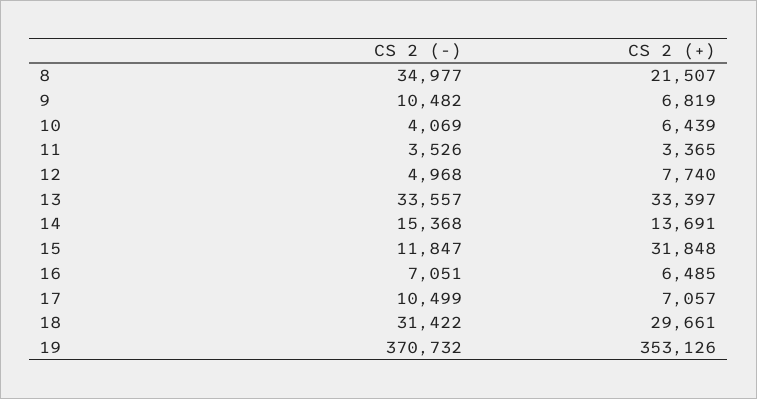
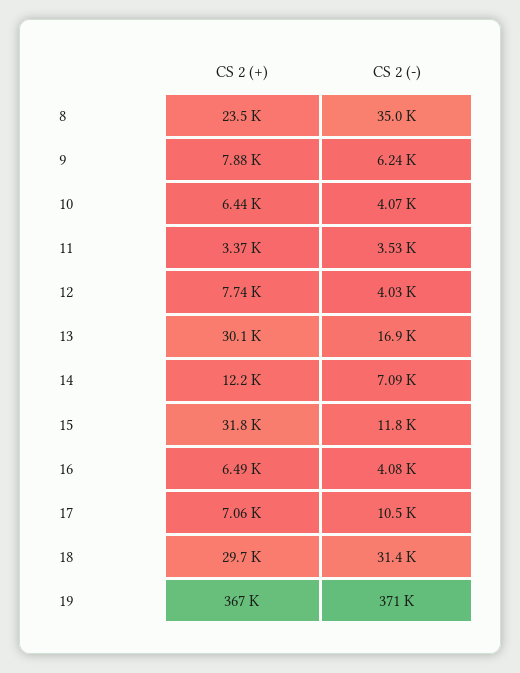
  {
    "CS 2 (-)": {
      "8": 34977,
-     "9": 10482,
+     "9": 6240,
      "10": 4069,
      "11": 3526,
-     "12": 4968,
+     "12": 4030,
-     "13": 33557,
+     "13": 16900,
-     "14": 15368,
+     "14": 7090,
      "15": 11847,
-     "16": 7051,
+     "16": 4080,
      "17": 10499,
      "18": 31422,
      "19": 370732
    },
    "CS 2 (+)": {
-     "8": 21507,
+     "8": 23500,
-     "9": 6819,
+     "9": 7880,
      "10": 6439,
      "11": 3365,
      "12": 7740,
-     "13": 33397,
+     "13": 30100,
-     "14": 13691,
+     "14": 12200,
      "15": 31848,
      "16": 6485,
      "17": 7057,
      "18": 29661,
-     "19": 353126
+     "19": 367000
    }
  }

